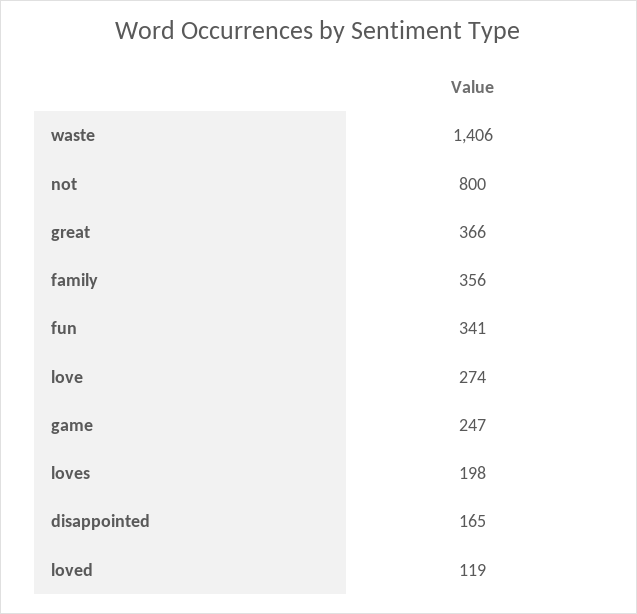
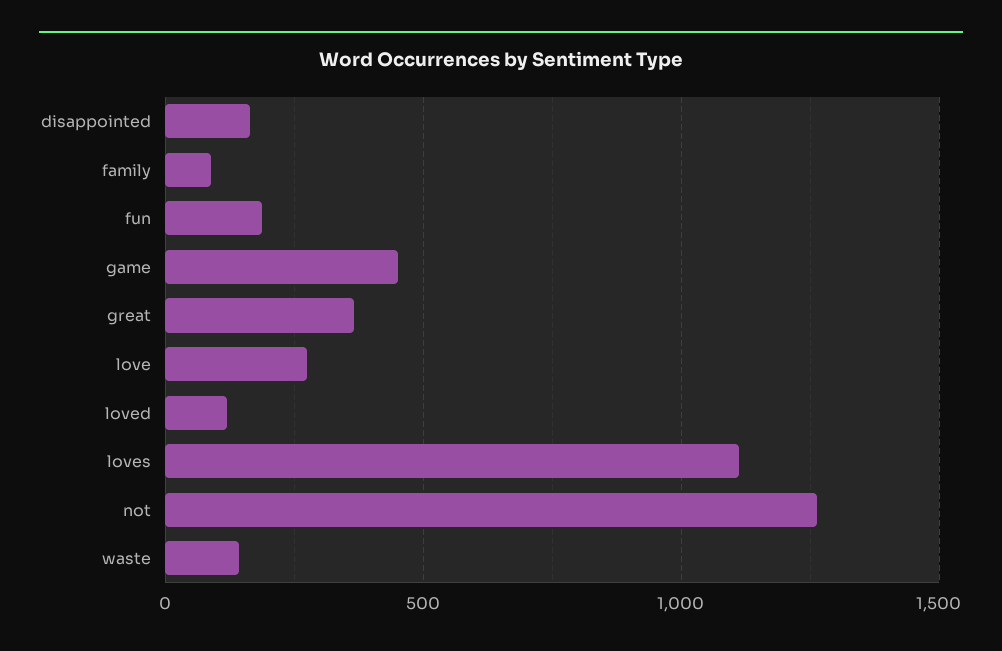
  {
-   "waste": 1406,
+   "waste": 150,
-   "not": 800,
+   "not": 1250,
    "great": 366,
-   "family": 356,
+   "family": 100,
-   "fun": 341,
+   "fun": 200,
    "love": 274,
-   "game": 247,
+   "game": 450,
-   "loves": 198,
+   "loves": 1100,
    "disappointed": 165,
    "loved": 119
  }

